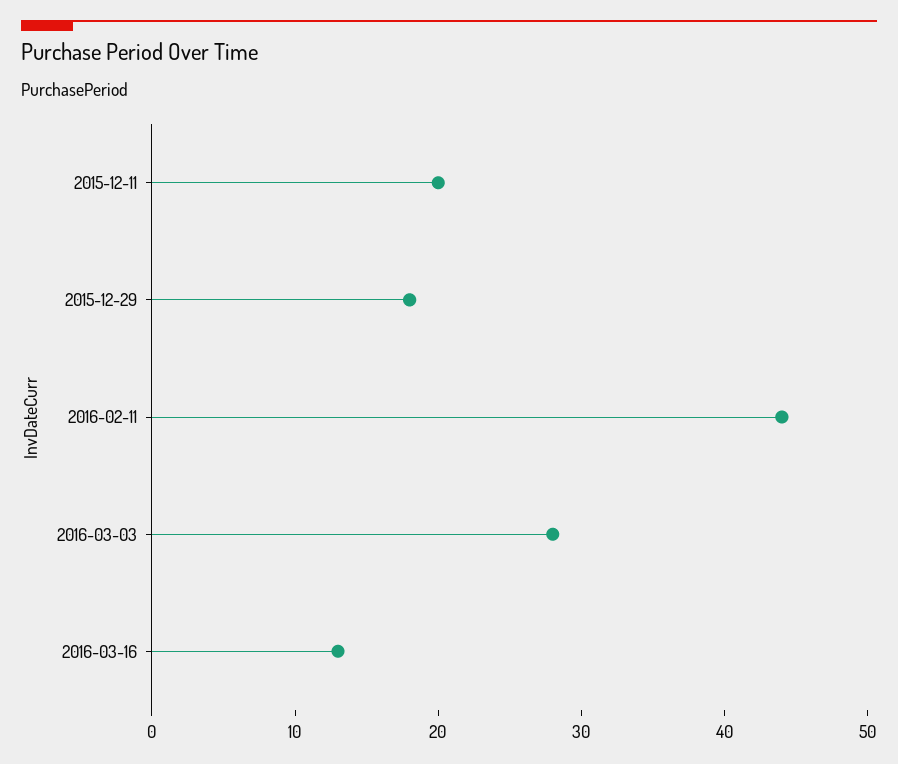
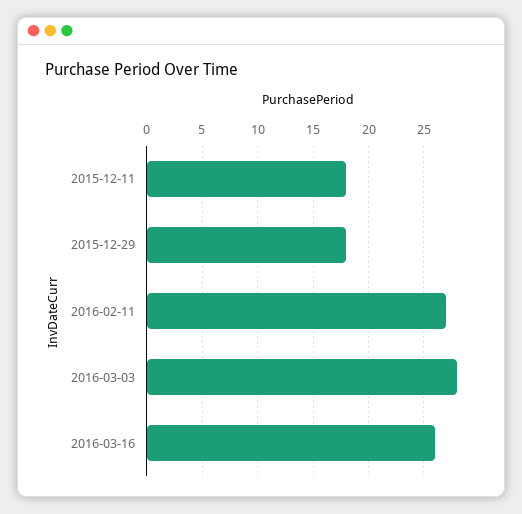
  {
-   "2015-12-11": 20,
+   "2015-12-11": 18,
    "2015-12-29": 18,
-   "2016-02-11": 44,
+   "2016-02-11": 27,
    "2016-03-03": 28,
-   "2016-03-16": 13
+   "2016-03-16": 26
  }

